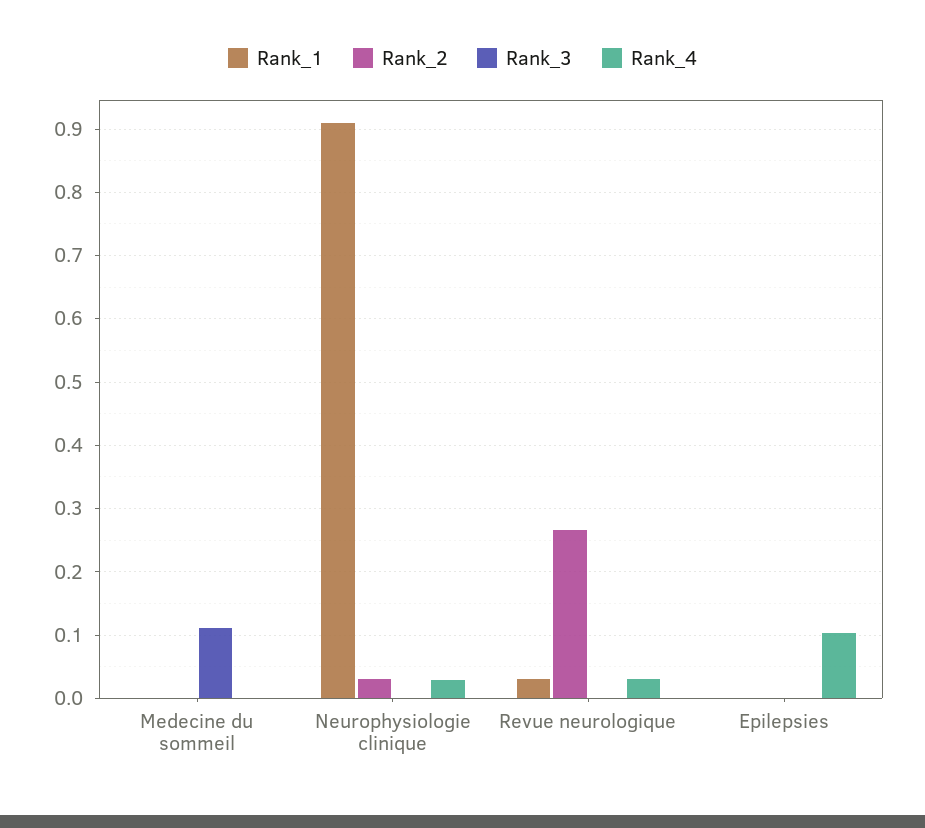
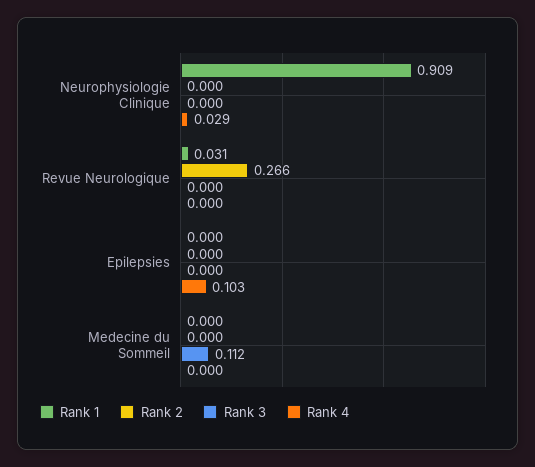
  {
    "Rank_1": {
      "Medecine du sommeil": 0,
      "Neurophysiologie clinique": 0.909,
      "Revue neurologique": 0.031,
      "Epilepsies": 0
    },
    "Rank_2": {
      "Medecine du sommeil": 0,
-     "Neurophysiologie clinique": 0.03,
+     "Neurophysiologie clinique": 0,
      "Revue neurologique": 0.266,
      "Epilepsies": 0
    },
    "Rank_3": {
      "Medecine du sommeil": 0.112,
      "Neurophysiologie clinique": 0,
      "Revue neurologique": 0,
      "Epilepsies": 0
    },
    "Rank_4": {
      "Medecine du sommeil": 0,
      "Neurophysiologie clinique": 0.029,
-     "Revue neurologique": 0.03,
+     "Revue neurologique": 0,
      "Epilepsies": 0.103
    }
  }

